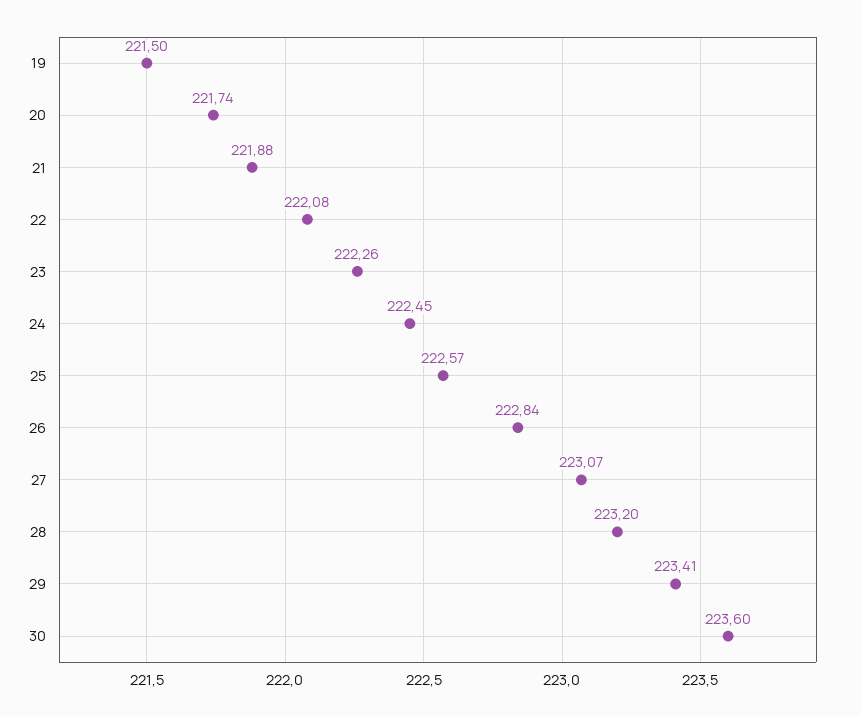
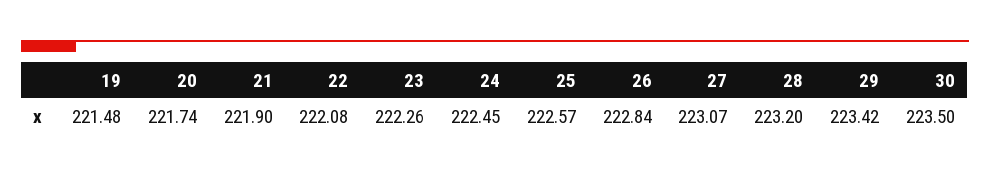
  {
-   "19": 221.5,
+   "19": 221.48,
    "20": 221.74,
-   "21": 221.88,
+   "21": 221.9,
    "22": 222.08,
    "23": 222.26,
    "24": 222.45,
    "25": 222.57,
    "26": 222.84,
    "27": 223.07,
    "28": 223.2,
-   "29": 223.41,
+   "29": 223.42,
-   "30": 223.6
+   "30": 223.5
  }

